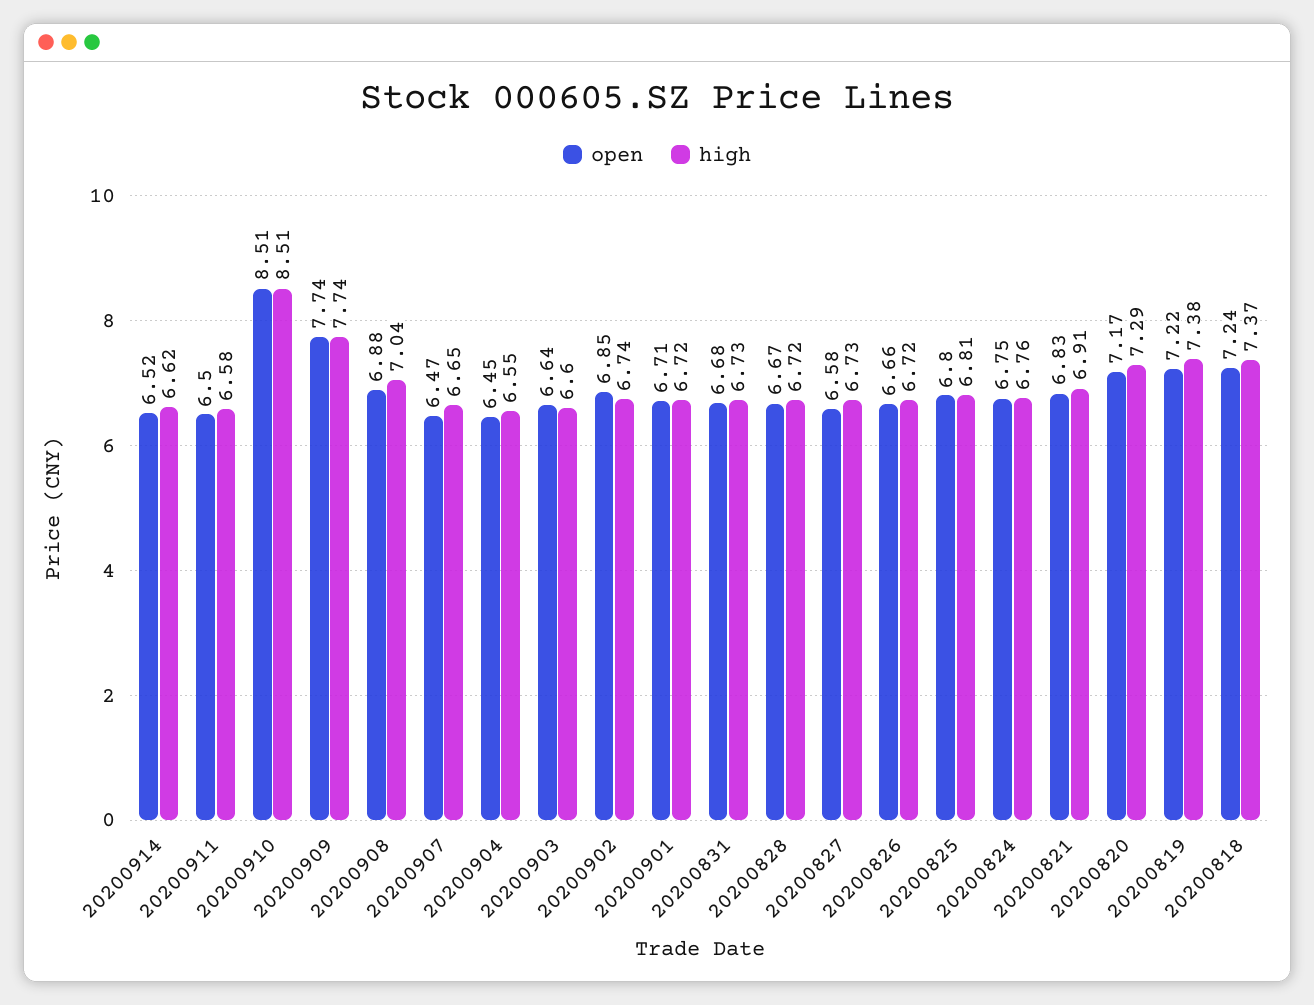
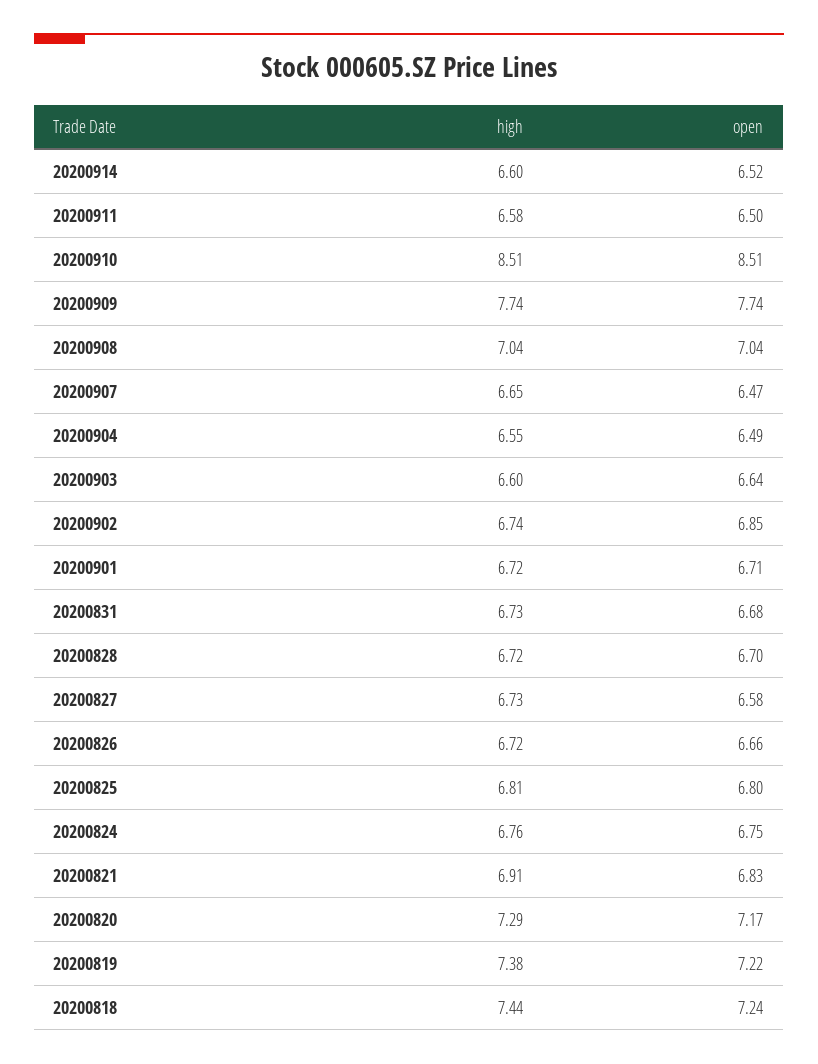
  {
    "open": {
      "20200914": 6.52,
      "20200911": 6.5,
      "20200910": 8.51,
      "20200909": 7.74,
-     "20200908": 6.88,
+     "20200908": 7.04,
      "20200907": 6.47,
-     "20200904": 6.45,
+     "20200904": 6.49,
      "20200903": 6.64,
      "20200902": 6.85,
      "20200901": 6.71,
      "20200831": 6.68,
-     "20200828": 6.67,
+     "20200828": 6.7,
      "20200827": 6.58,
      "20200826": 6.66,
      "20200825": 6.8,
      "20200824": 6.75,
      "20200821": 6.83,
      "20200820": 7.17,
      "20200819": 7.22,
      "20200818": 7.24
    },
    "high": {
-     "20200914": 6.62,
+     "20200914": 6.6,
      "20200911": 6.58,
      "20200910": 8.51,
      "20200909": 7.74,
      "20200908": 7.04,
      "20200907": 6.65,
      "20200904": 6.55,
      "20200903": 6.6,
      "20200902": 6.74,
      "20200901": 6.72,
      "20200831": 6.73,
      "20200828": 6.72,
      "20200827": 6.73,
      "20200826": 6.72,
      "20200825": 6.81,
      "20200824": 6.76,
      "20200821": 6.91,
      "20200820": 7.29,
      "20200819": 7.38,
-     "20200818": 7.37
+     "20200818": 7.44
    }
  }

